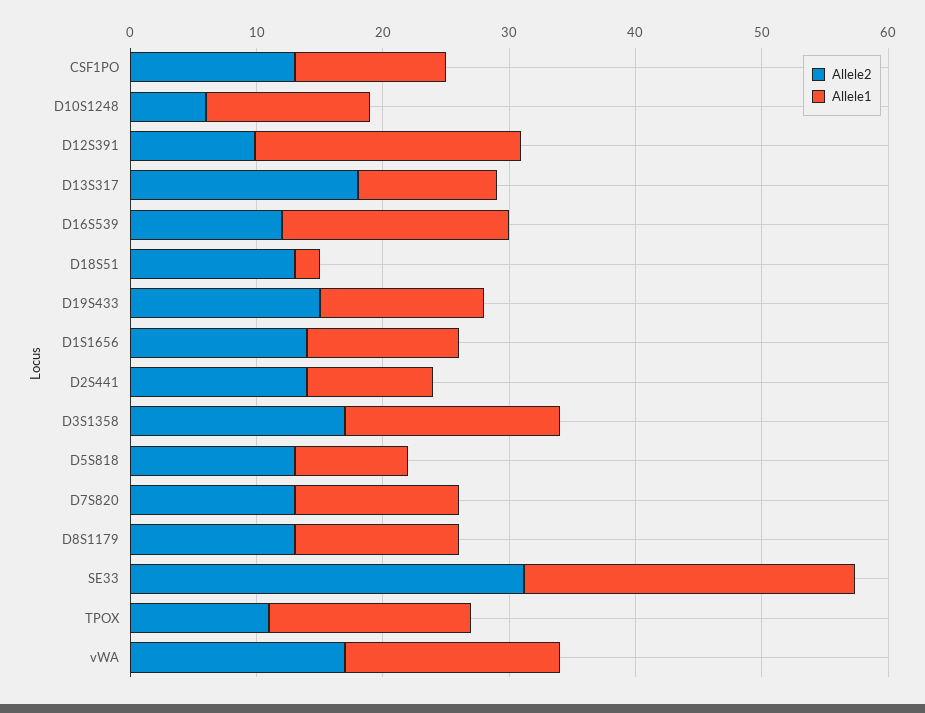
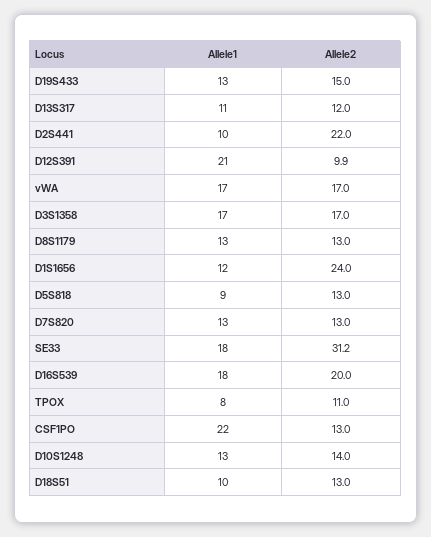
  {
    "Allele2": {
      "CSF1PO": 13,
-     "D10S1248": 6,
+     "D10S1248": 14,
      "D12S391": 9.9,
-     "D13S317": 18,
+     "D13S317": 12,
-     "D16S539": 12,
+     "D16S539": 20,
      "D18S51": 13,
      "D19S433": 15,
-     "D1S1656": 14,
+     "D1S1656": 24,
-     "D2S441": 14,
+     "D2S441": 22,
      "D3S1358": 17,
      "D5S818": 13,
      "D7S820": 13,
      "D8S1179": 13,
      "SE33": 31.2,
      "TPOX": 11,
      "vWA": 17
    },
    "Allele1": {
-     "CSF1PO": 12,
+     "CSF1PO": 22,
      "D10S1248": 13,
      "D12S391": 21,
      "D13S317": 11,
      "D16S539": 18,
-     "D18S51": 2,
+     "D18S51": 10,
      "D19S433": 13,
      "D1S1656": 12,
      "D2S441": 10,
      "D3S1358": 17,
      "D5S818": 9,
      "D7S820": 13,
      "D8S1179": 13,
-     "SE33": 26,
+     "SE33": 18,
-     "TPOX": 16,
+     "TPOX": 8,
      "vWA": 17
    }
  }

